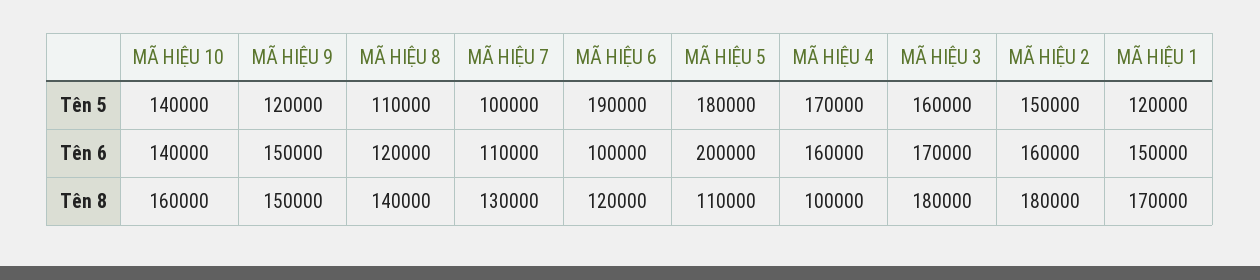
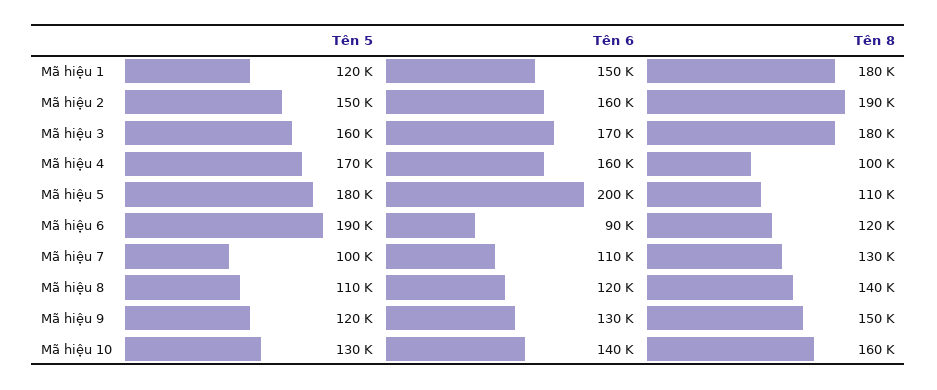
  {
    "MÃ HIỆU 10": {
-     "Tên 5": 140000,
+     "Tên 5": 130000,
      "Tên 6": 140000,
      "Tên 8": 160000
    },
    "MÃ HIỆU 9": {
      "Tên 5": 120000,
-     "Tên 6": 150000,
+     "Tên 6": 130000,
      "Tên 8": 150000
    },
    "MÃ HIỆU 8": {
      "Tên 5": 110000,
      "Tên 6": 120000,
      "Tên 8": 140000
    },
    "MÃ HIỆU 7": {
      "Tên 5": 100000,
      "Tên 6": 110000,
      "Tên 8": 130000
    },
    "MÃ HIỆU 6": {
      "Tên 5": 190000,
-     "Tên 6": 100000,
+     "Tên 6": 90000,
      "Tên 8": 120000
    },
    "MÃ HIỆU 5": {
      "Tên 5": 180000,
      "Tên 6": 200000,
      "Tên 8": 110000
    },
    "MÃ HIỆU 4": {
      "Tên 5": 170000,
      "Tên 6": 160000,
      "Tên 8": 100000
    },
    "MÃ HIỆU 3": {
      "Tên 5": 160000,
      "Tên 6": 170000,
      "Tên 8": 180000
    },
    "MÃ HIỆU 2": {
      "Tên 5": 150000,
      "Tên 6": 160000,
-     "Tên 8": 180000
+     "Tên 8": 190000
    },
    "MÃ HIỆU 1": {
      "Tên 5": 120000,
      "Tên 6": 150000,
-     "Tên 8": 170000
+     "Tên 8": 180000
    }
  }

